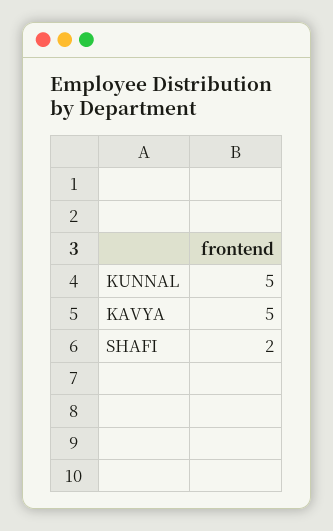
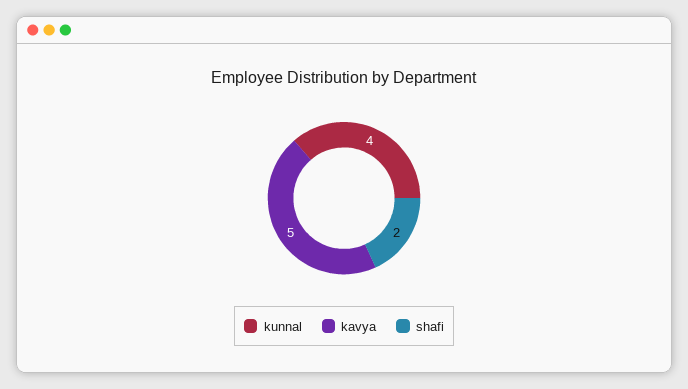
  {
-   "KUNNAL": 5,
+   "KUNNAL": 4,
    "KAVYA": 5,
    "SHAFI": 2
  }

